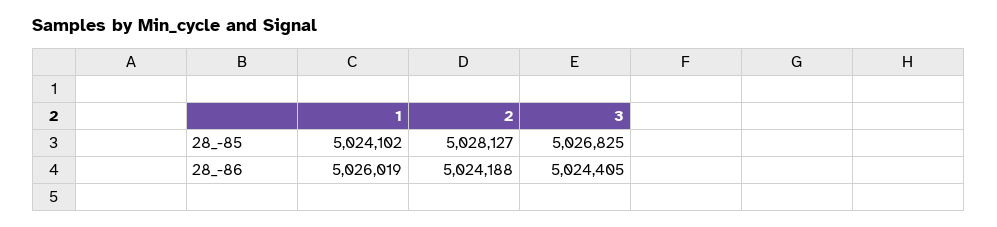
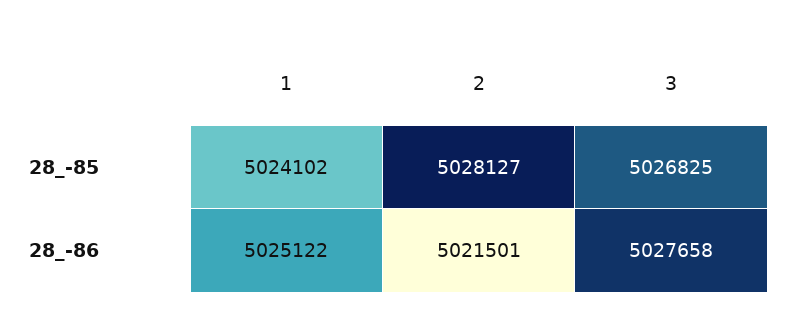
  {
    "1": {
      "28_-85": 5024102,
-     "28_-86": 5026019
+     "28_-86": 5025122
    },
    "2": {
      "28_-85": 5028127,
-     "28_-86": 5024188
+     "28_-86": 5021501
    },
    "3": {
      "28_-85": 5026825,
-     "28_-86": 5024405
+     "28_-86": 5027658
    }
  }

